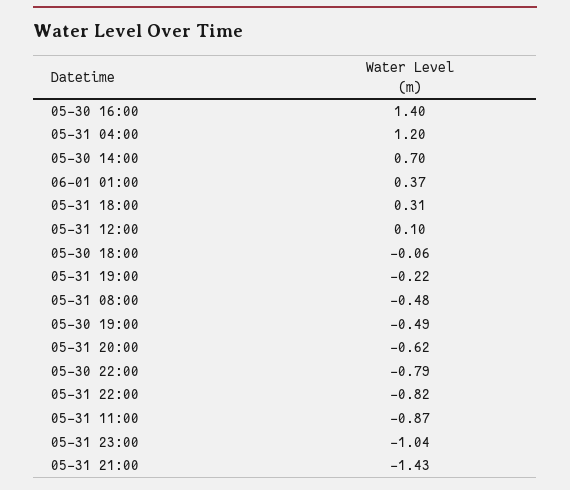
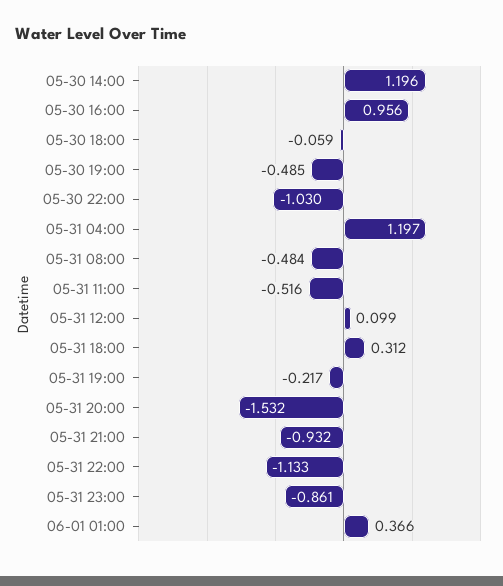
  {
-   "05-30 16:00": 1.4,
+   "05-30 16:00": 0.956,
    "05-31 04:00": 1.197,
-   "05-30 14:00": 0.7,
+   "05-30 14:00": 1.196,
    "06-01 01:00": 0.366,
    "05-31 18:00": 0.312,
    "05-31 12:00": 0.099,
    "05-30 18:00": -0.059,
    "05-31 19:00": -0.217,
    "05-31 08:00": -0.484,
    "05-30 19:00": -0.485,
-   "05-31 20:00": -0.62,
+   "05-31 20:00": -1.532,
-   "05-30 22:00": -0.79,
+   "05-30 22:00": -1.03,
-   "05-31 22:00": -0.82,
+   "05-31 22:00": -1.133,
-   "05-31 11:00": -0.87,
+   "05-31 11:00": -0.516,
-   "05-31 23:00": -1.04,
+   "05-31 23:00": -0.861,
-   "05-31 21:00": -1.43
+   "05-31 21:00": -0.932
  }

